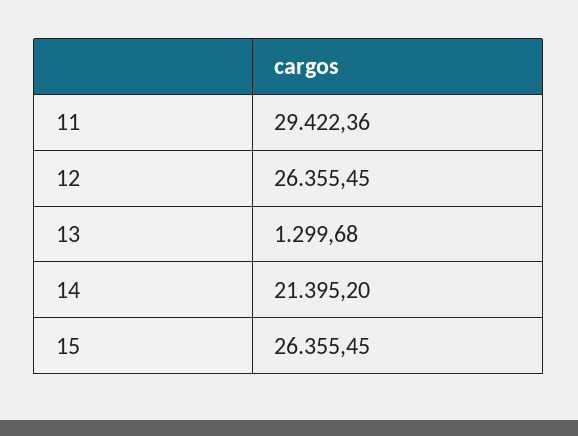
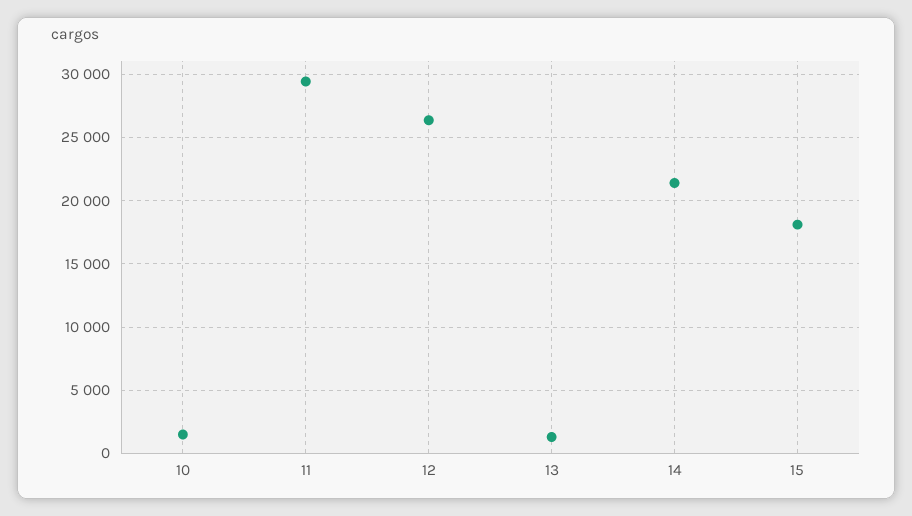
  {
    "11": 29422.36,
    "12": 26355.45,
    "13": 1299.68,
    "14": 21395.2,
-   "15": 26355.45
+   "15": 18000,
+   "10": 1500
  }

